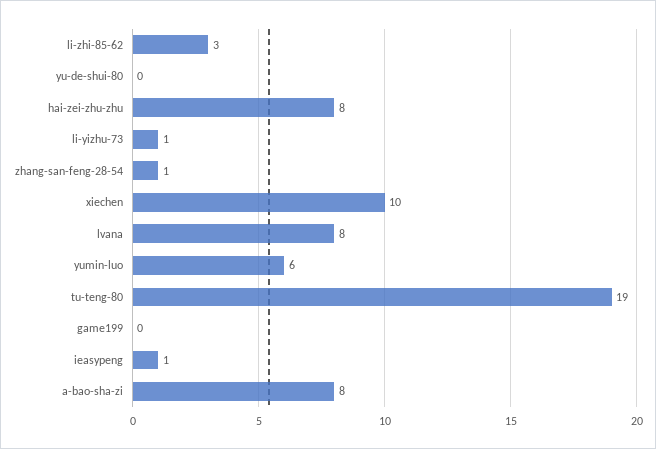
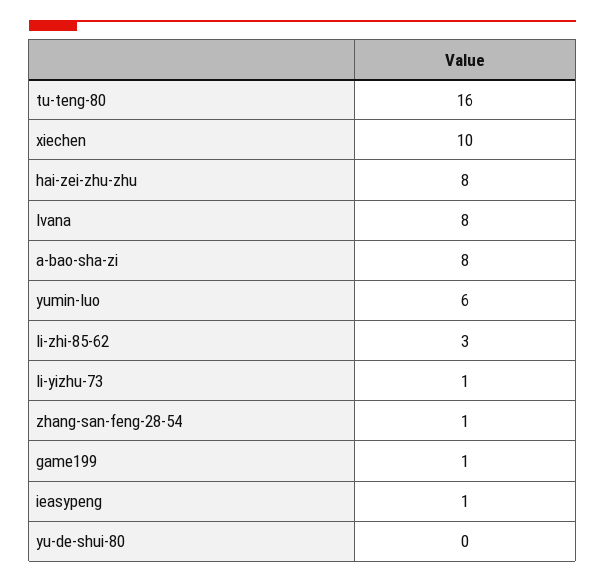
  {
    "li-zhi-85-62": 3,
    "yu-de-shui-80": 0,
    "hai-zei-zhu-zhu": 8,
    "li-yizhu-73": 1,
    "zhang-san-feng-28-54": 1,
    "xiechen": 10,
    "lvana": 8,
    "yumin-luo": 6,
-   "tu-teng-80": 19,
+   "tu-teng-80": 16,
-   "game199": 0,
+   "game199": 1,
    "ieasypeng": 1,
    "a-bao-sha-zi": 8
  }

